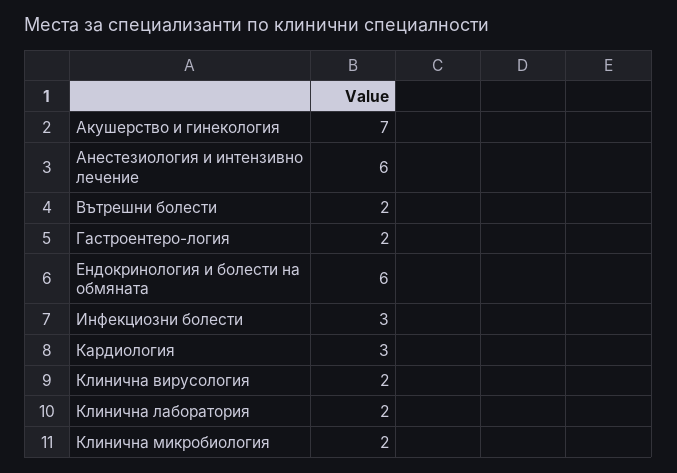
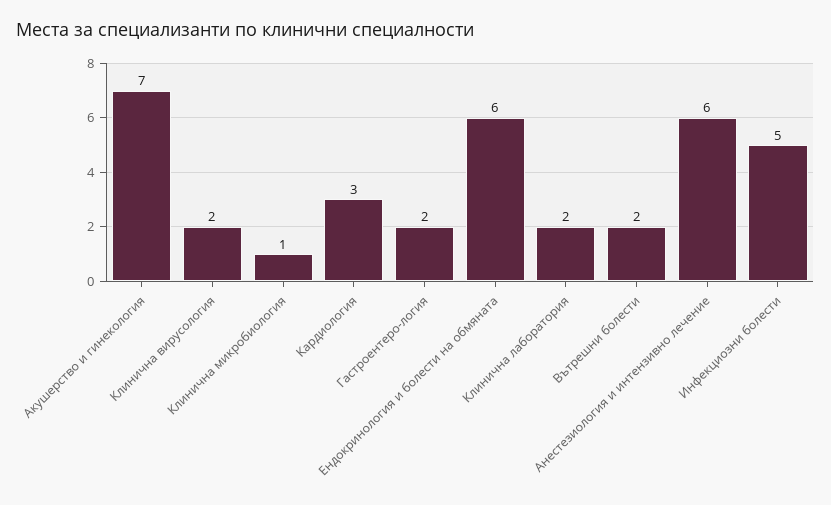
  {
    "Акушерство и гинекология": 7,
    "Анестезиология и интензивно лечение": 6,
    "Вътрешни болести": 2,
    "Гастроентеро-логия": 2,
    "Ендокринология и болести на обмяната": 6,
-   "Инфекциозни болести": 3,
+   "Инфекциозни болести": 5,
    "Кардиология": 3,
    "Клинична вирусология": 2,
    "Клинична лаборатория": 2,
-   "Клинична микробиология": 2
+   "Клинична микробиология": 1
  }

